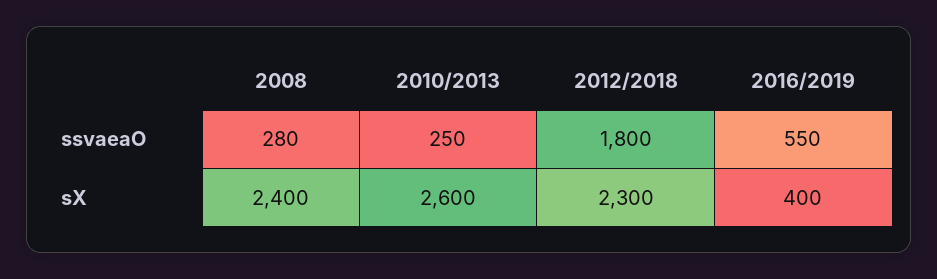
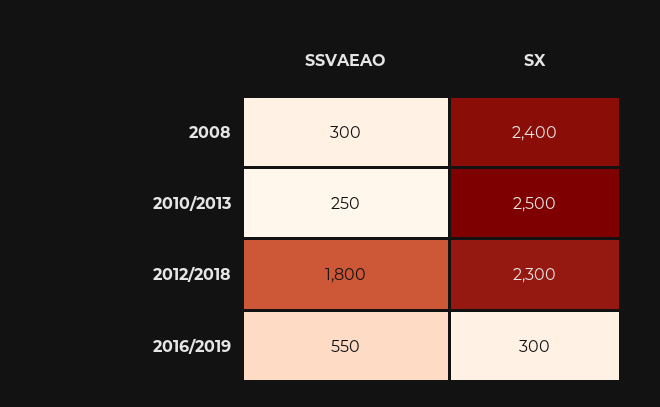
  {
    "2008": {
-     "ssvaeaO": 280,
+     "ssvaeaO": 300,
      "sX": 2400
    },
    "2010/2013": {
      "ssvaeaO": 250,
-     "sX": 2600
+     "sX": 2500
    },
    "2012/2018": {
      "ssvaeaO": 1800,
      "sX": 2300
    },
    "2016/2019": {
      "ssvaeaO": 550,
-     "sX": 400
+     "sX": 300
    }
  }

